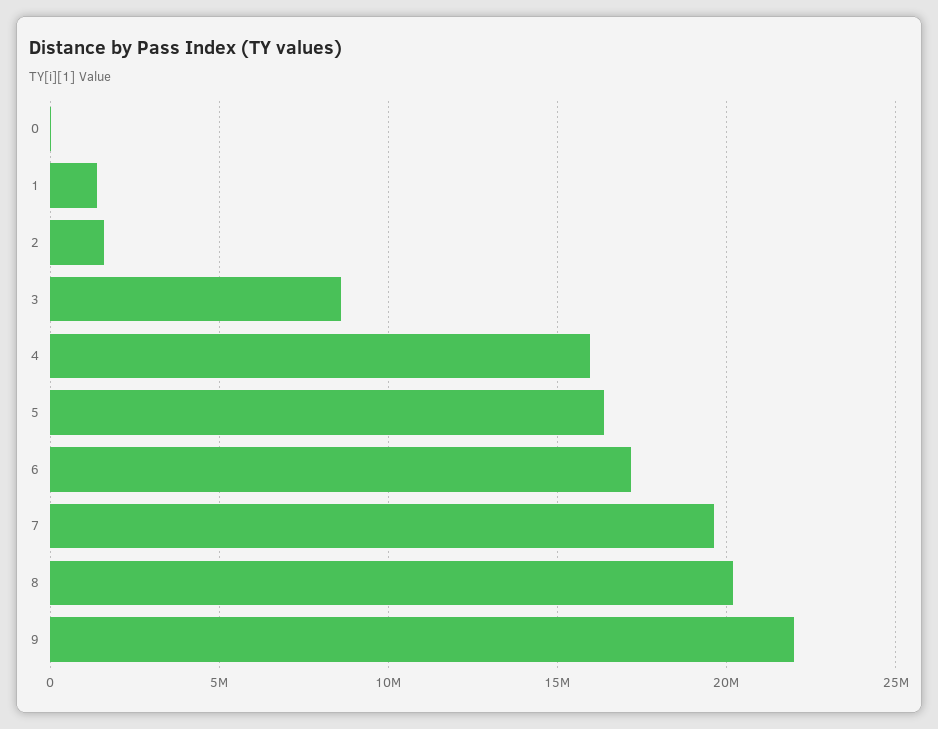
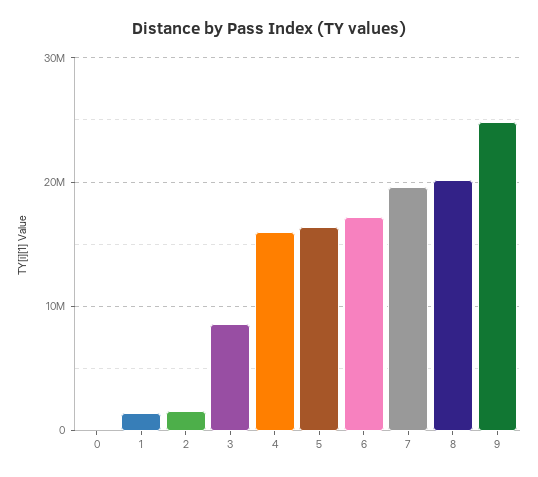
  {
    "0": 0,
    "1": 1500000,
    "2": 1500000,
    "3": 8500000,
    "4": 16000000,
    "5": 16500000,
    "6": 17000000,
    "7": 19500000,
    "8": 20000000,
-   "9": 22000000
+   "9": 25000000
  }

